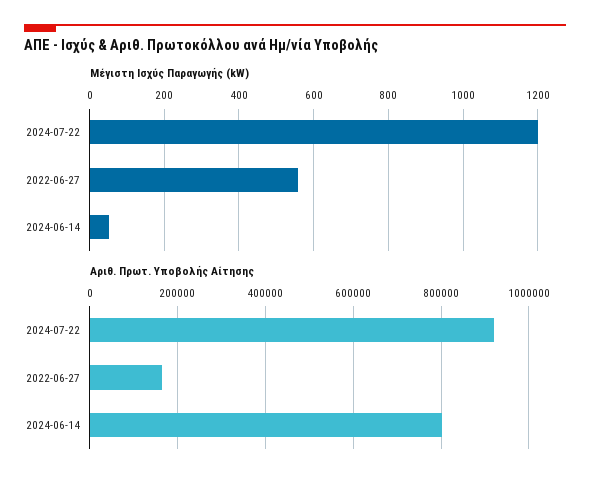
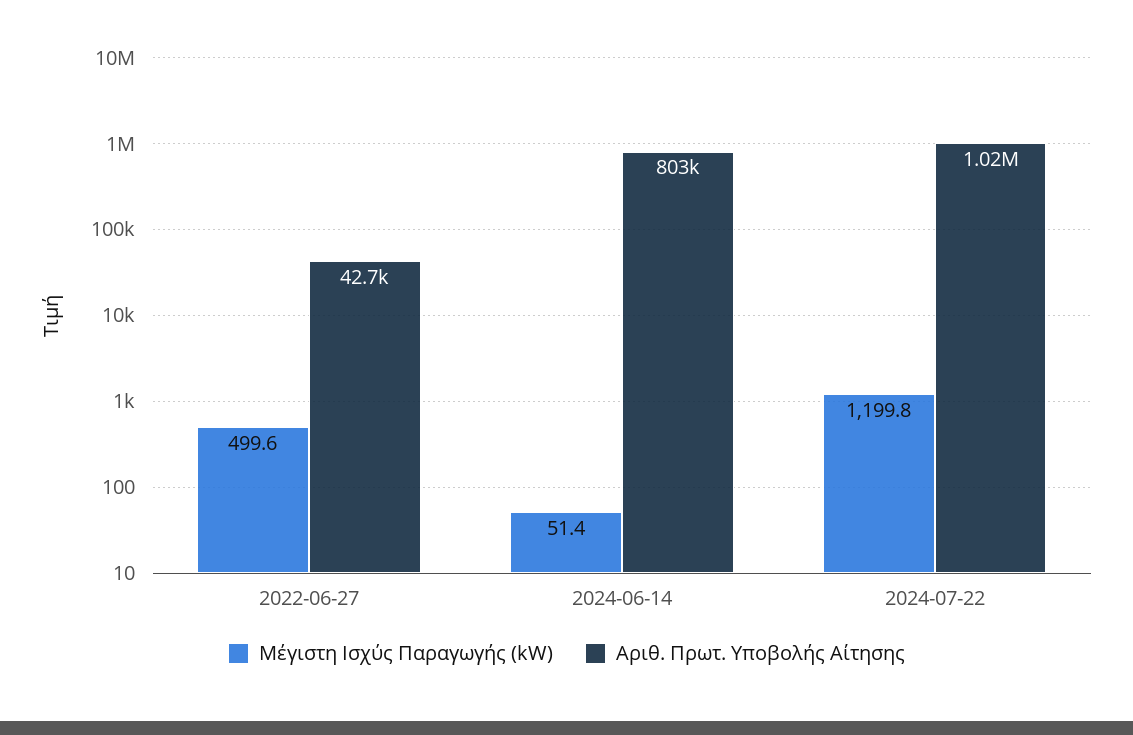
  {
    "Μέγιστη Ισχύς Παραγωγής (kW)": {
      "2024-07-22": 1199.8,
-     "2022-06-27": 560,
+     "2022-06-27": 499.6,
      "2024-06-14": 51.4
    },
    "Αριθ. Πρωτ. Υποβολής Αίτησης": {
-     "2024-07-22": 920000,
+     "2024-07-22": 1020000,
-     "2022-06-27": 160000,
+     "2022-06-27": 42700,
      "2024-06-14": 803000
    }
  }

